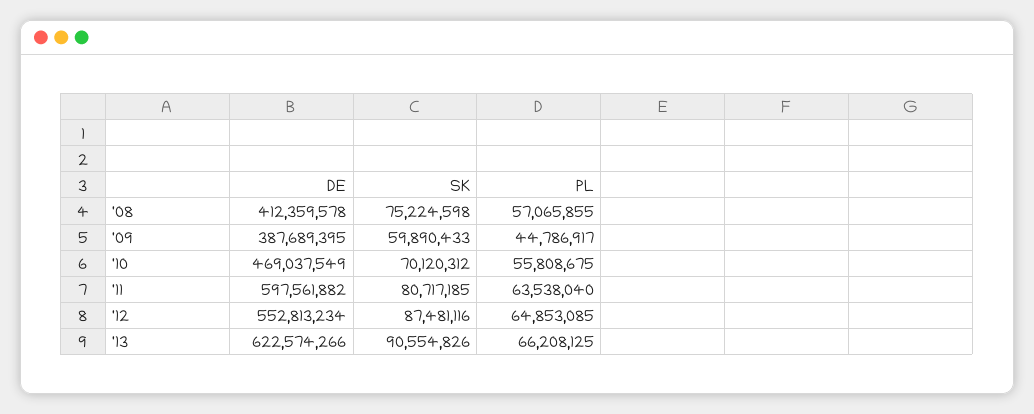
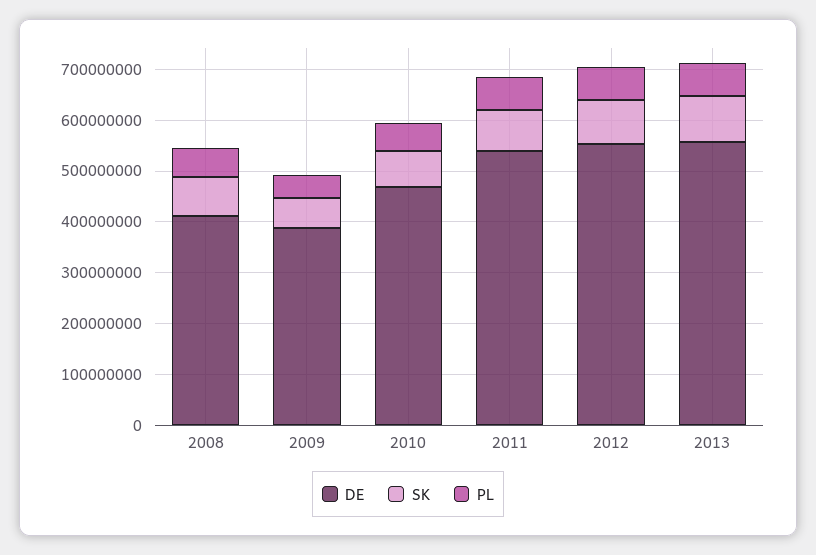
  {
    "DE": {
      "'08": 412359578,
      "'09": 387689395,
      "'10": 469037549,
-     "'11": 597561882,
+     "'11": 540000000,
      "'12": 552813234,
-     "'13": 622574266
+     "'13": 560000000
    },
    "SK": {
      "'08": 75224598,
      "'09": 59890433,
      "'10": 70120312,
      "'11": 80717185,
      "'12": 87481116,
      "'13": 90554826
    },
    "PL": {
      "'08": 57065855,
      "'09": 44786917,
      "'10": 55808675,
      "'11": 63538040,
      "'12": 64853085,
      "'13": 66208125
    }
  }

